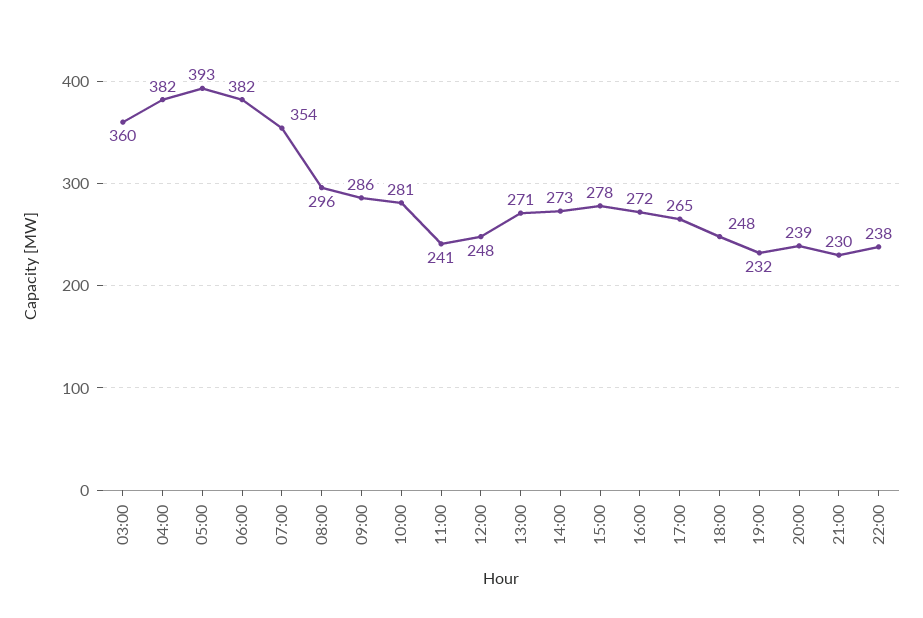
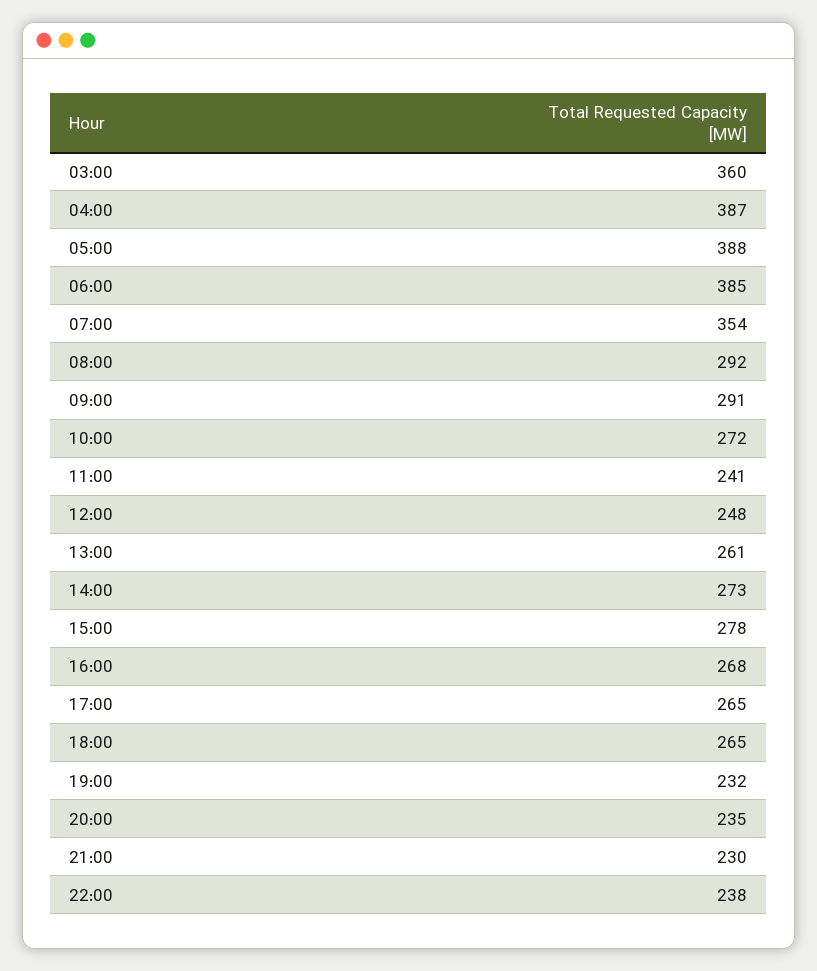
  {
    "03:00": 360,
-   "04:00": 382,
+   "04:00": 387,
-   "05:00": 393,
+   "05:00": 388,
-   "06:00": 382,
+   "06:00": 385,
    "07:00": 354,
-   "08:00": 296,
+   "08:00": 292,
-   "09:00": 286,
+   "09:00": 291,
-   "10:00": 281,
+   "10:00": 272,
    "11:00": 241,
    "12:00": 248,
-   "13:00": 271,
+   "13:00": 261,
    "14:00": 273,
    "15:00": 278,
-   "16:00": 272,
+   "16:00": 268,
    "17:00": 265,
-   "18:00": 248,
+   "18:00": 265,
    "19:00": 232,
-   "20:00": 239,
+   "20:00": 235,
    "21:00": 230,
    "22:00": 238
  }

